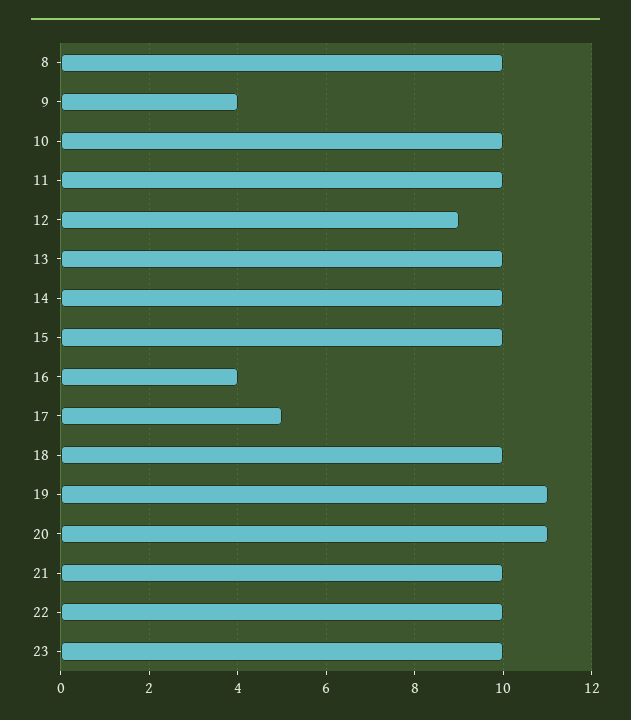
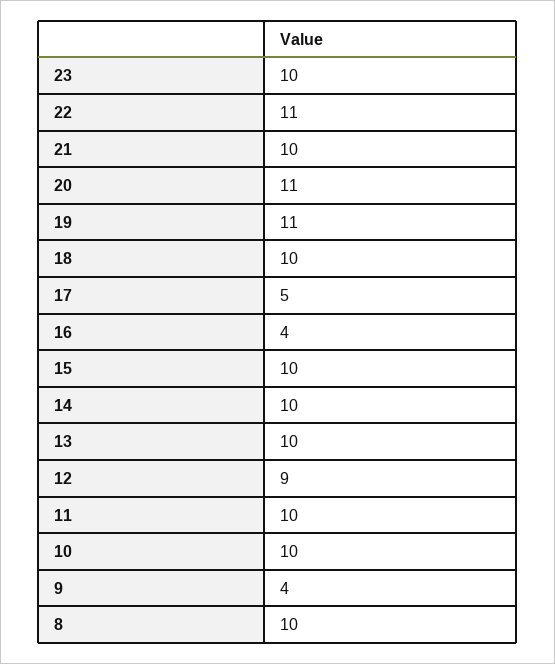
  {
    "8": 10,
    "9": 4,
    "10": 10,
    "11": 10,
    "12": 9,
    "13": 10,
    "14": 10,
    "15": 10,
    "16": 4,
    "17": 5,
    "18": 10,
    "19": 11,
    "20": 11,
    "21": 10,
-   "22": 10,
+   "22": 11,
    "23": 10
  }

